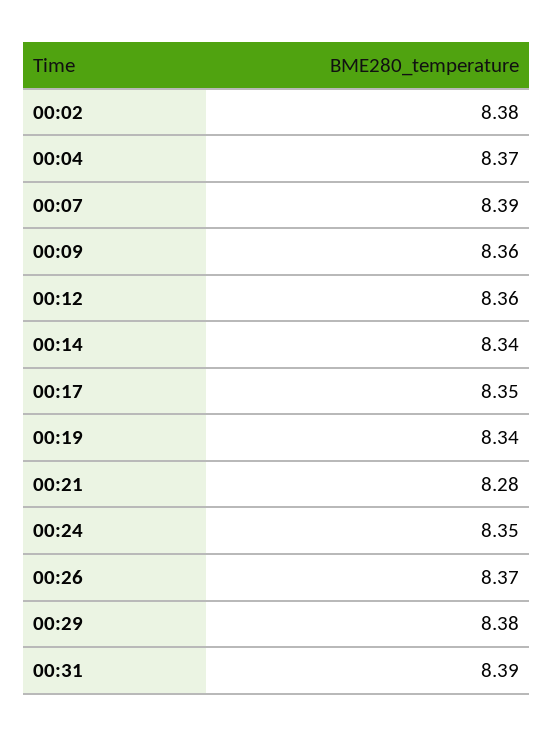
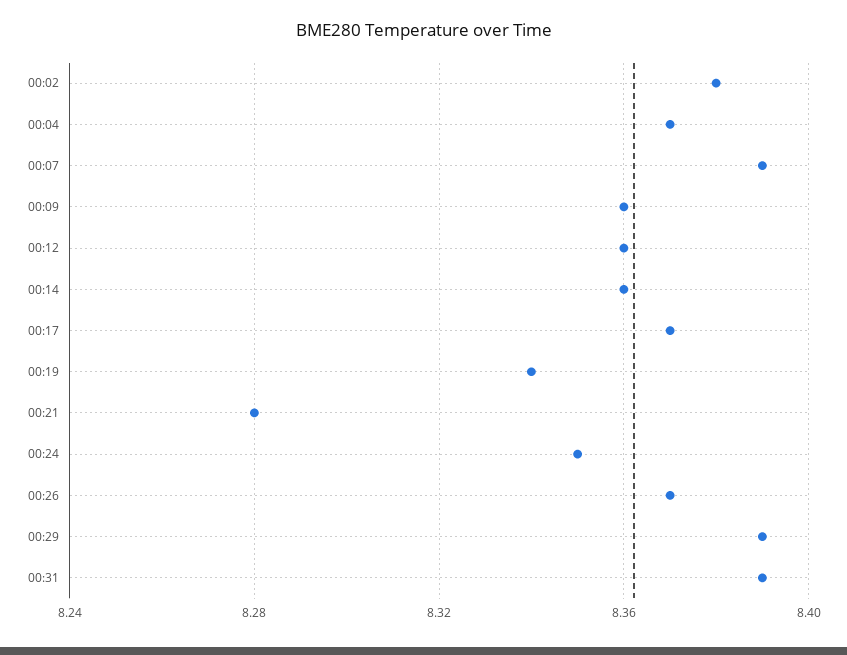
  {
    "00:02": 8.38,
    "00:04": 8.37,
    "00:07": 8.39,
    "00:09": 8.36,
    "00:12": 8.36,
-   "00:14": 8.34,
+   "00:14": 8.36,
-   "00:17": 8.35,
+   "00:17": 8.37,
    "00:19": 8.34,
    "00:21": 8.28,
    "00:24": 8.35,
    "00:26": 8.37,
-   "00:29": 8.38,
+   "00:29": 8.39,
    "00:31": 8.39
  }

